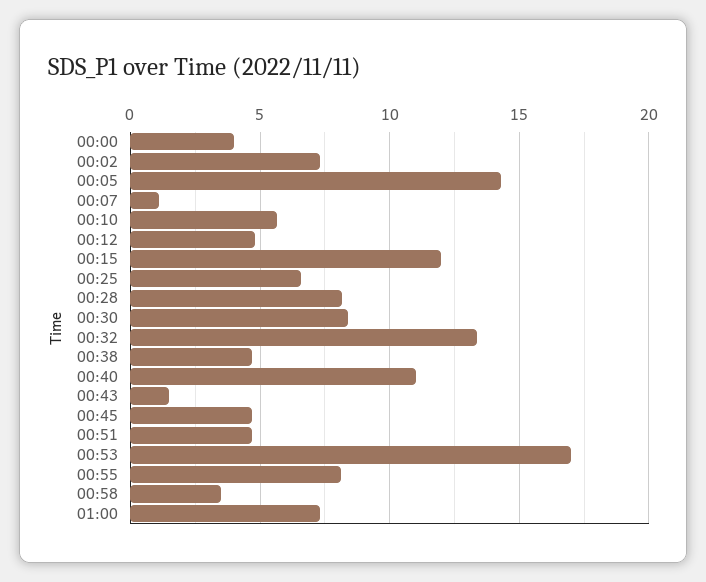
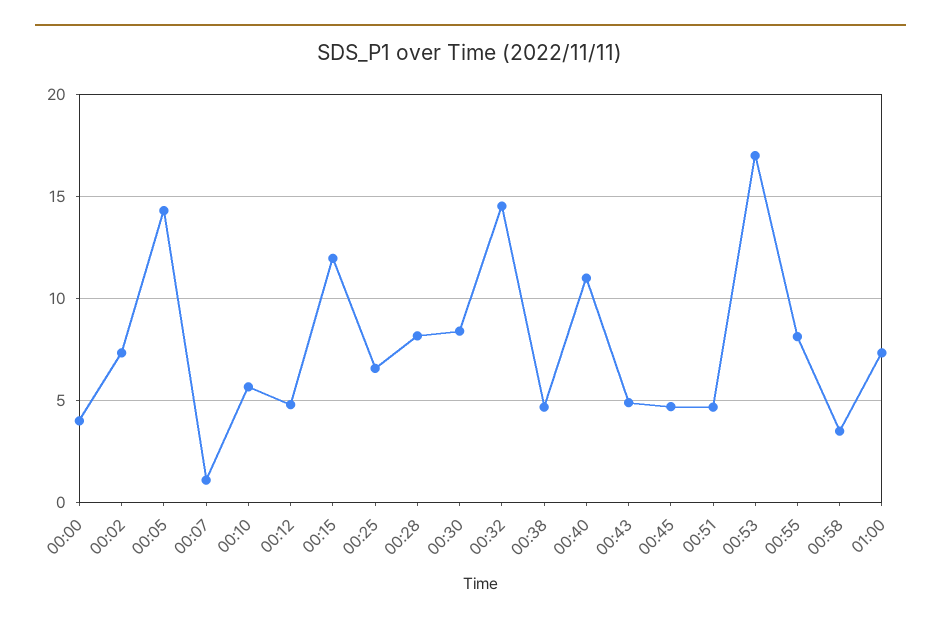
  {
    "00:00": 4,
    "00:02": 7.5,
    "00:05": 14.5,
    "00:07": 1,
    "00:10": 5.5,
    "00:12": 5,
    "00:15": 12,
    "00:25": 6.5,
    "00:28": 8,
    "00:30": 8.5,
-   "00:32": 13.5,
+   "00:32": 14.5,
    "00:38": 4.5,
    "00:40": 11,
-   "00:43": 1.5,
+   "00:43": 5,
    "00:45": 4.5,
    "00:51": 4.5,
    "00:53": 17,
    "00:55": 8,
    "00:58": 3.5,
    "01:00": 7.5
  }

